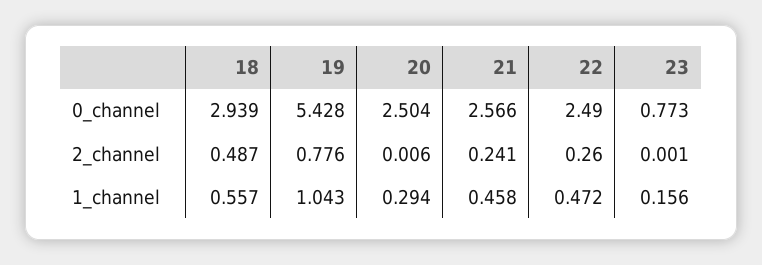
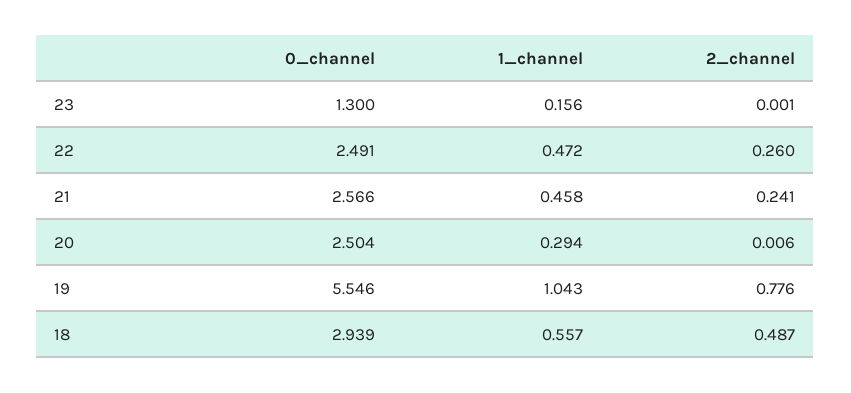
  {
    "18": {
      "0_channel": 2.939,
      "2_channel": 0.487,
      "1_channel": 0.557
    },
    "19": {
-     "0_channel": 5.428,
+     "0_channel": 5.546,
      "2_channel": 0.776,
      "1_channel": 1.043
    },
    "20": {
      "0_channel": 2.504,
      "2_channel": 0.006,
      "1_channel": 0.294
    },
    "21": {
      "0_channel": 2.566,
      "2_channel": 0.241,
      "1_channel": 0.458
    },
    "22": {
-     "0_channel": 2.49,
+     "0_channel": 2.491,
      "2_channel": 0.26,
      "1_channel": 0.472
    },
    "23": {
-     "0_channel": 0.773,
+     "0_channel": 1.3,
      "2_channel": 0.001,
      "1_channel": 0.156
    }
  }

